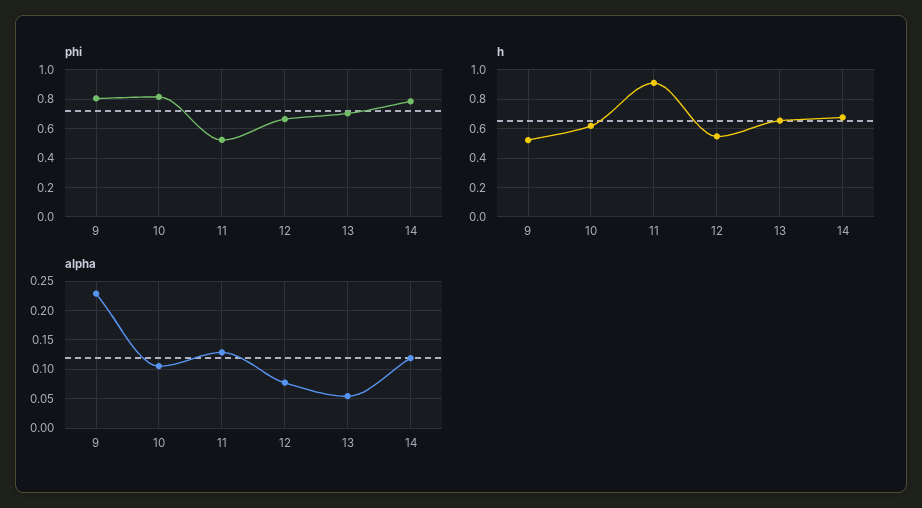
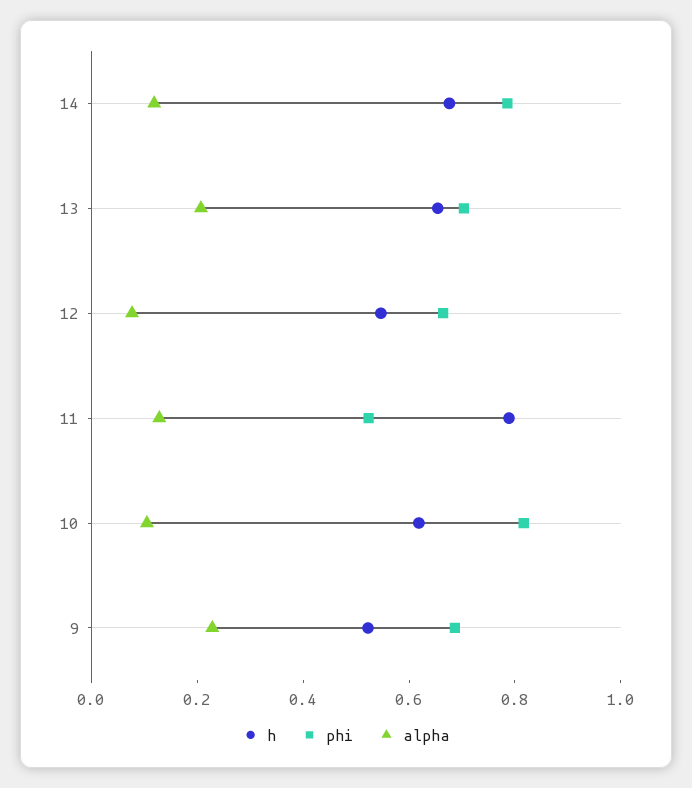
  {
    "phi": {
-     "9": 0.8,
+     "9": 0.7,
      "10": 0.8,
      "11": 0.5,
      "12": 0.65,
      "13": 0.7,
      "14": 0.8
    },
    "h": {
      "9": 0.5,
      "10": 0.6,
-     "11": 0.9,
+     "11": 0.8,
      "12": 0.55,
      "13": 0.65,
      "14": 0.7
    },
    "alpha": {
      "9": 0.225,
      "10": 0.1,
      "11": 0.125,
      "12": 0.075,
-     "13": 0.05,
+     "13": 0.2,
      "14": 0.125
    }
  }

